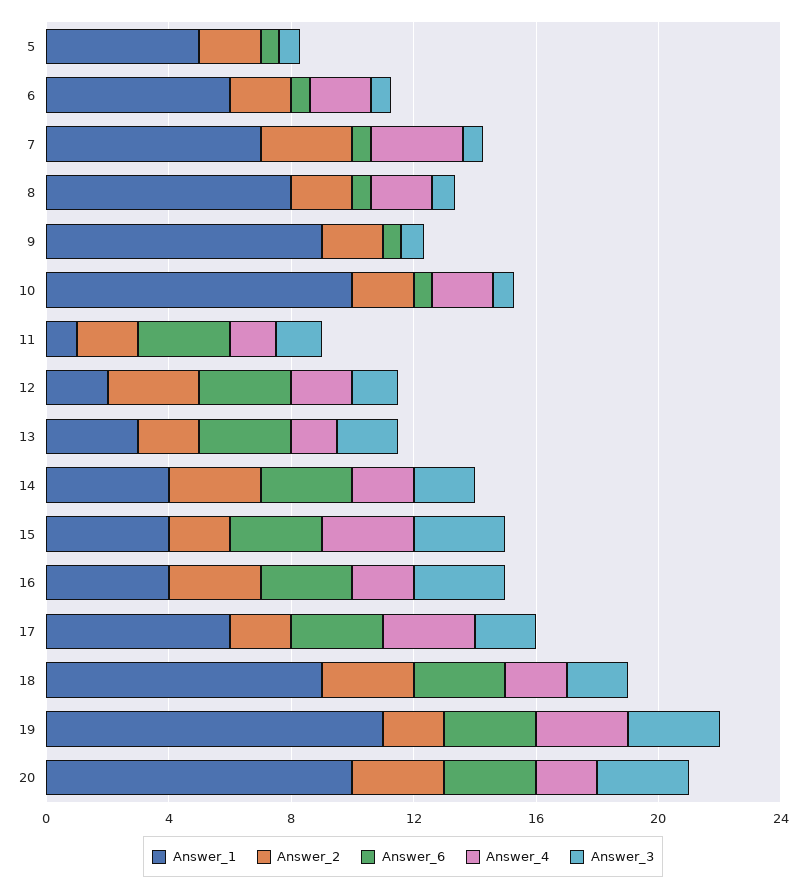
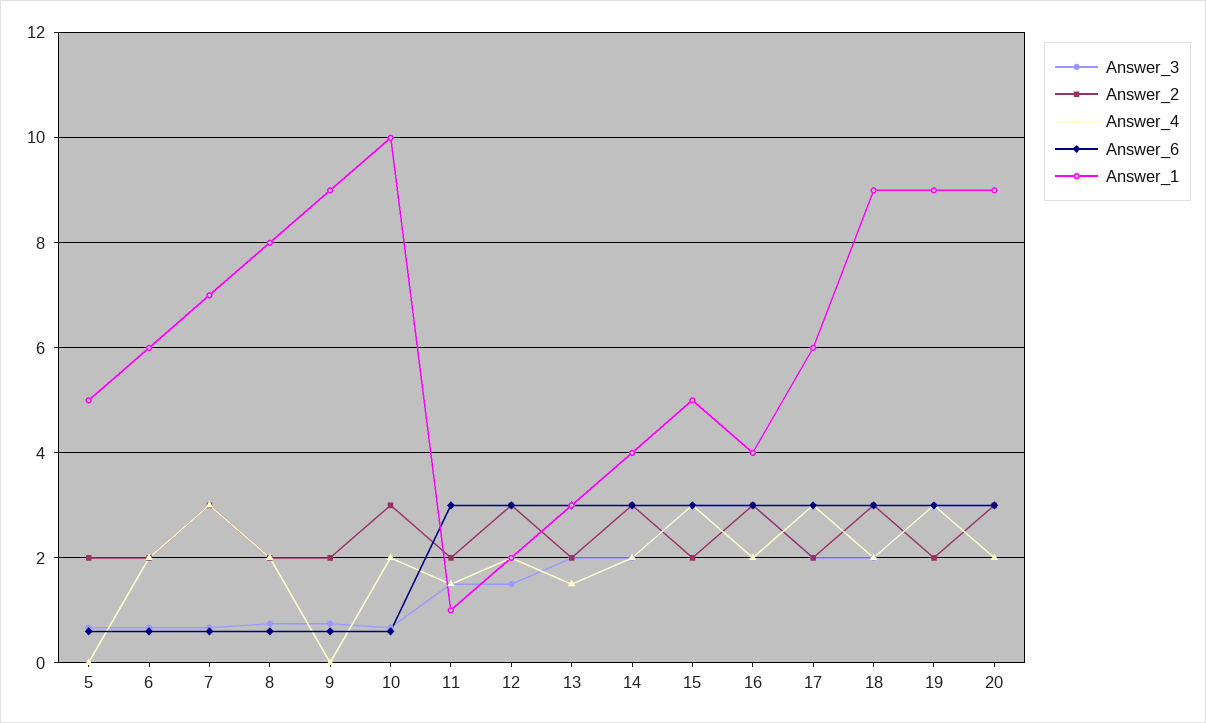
  {
    "Answer_1": {
      "5": 5,
      "6": 6,
      "7": 7,
      "8": 8,
      "9": 9,
      "10": 10,
      "11": 1,
      "12": 2,
      "13": 3,
      "14": 4,
-     "15": 4,
+     "15": 5,
      "16": 4,
      "17": 6,
      "18": 9,
-     "19": 11,
+     "19": 9,
-     "20": 10
+     "20": 9
    },
    "Answer_2": {
      "5": 2,
      "6": 2,
      "7": 3,
      "8": 2,
      "9": 2,
-     "10": 2,
+     "10": 3,
      "11": 2,
      "12": 3,
      "13": 2,
      "14": 3,
      "15": 2,
      "16": 3,
      "17": 2,
      "18": 3,
      "19": 2,
      "20": 3
    },
    "Answer_6": {
      "5": 0.6,
      "6": 0.6,
      "7": 0.6,
      "8": 0.6,
      "9": 0.6,
      "10": 0.6,
      "11": 3,
      "12": 3,
      "13": 3,
      "14": 3,
      "15": 3,
      "16": 3,
      "17": 3,
      "18": 3,
      "19": 3,
      "20": 3
    },
    "Answer_4": {
      "5": 0,
      "6": 2,
      "7": 3,
      "8": 2,
      "9": 0,
      "10": 2,
      "11": 1.6,
      "12": 2,
      "13": 1.6,
      "14": 2,
      "15": 3,
      "16": 2,
      "17": 3,
      "18": 2,
      "19": 3,
      "20": 2
    },
    "Answer_3": {
      "5": 0.6,
      "6": 0.6,
      "7": 0.6,
      "8": 0.8,
      "9": 0.8,
      "10": 0.6,
      "11": 1.6,
      "12": 1.6,
      "13": 2,
      "14": 2,
      "15": 3,
      "16": 3,
      "17": 2,
      "18": 2,
      "19": 3,
      "20": 3
    }
  }

